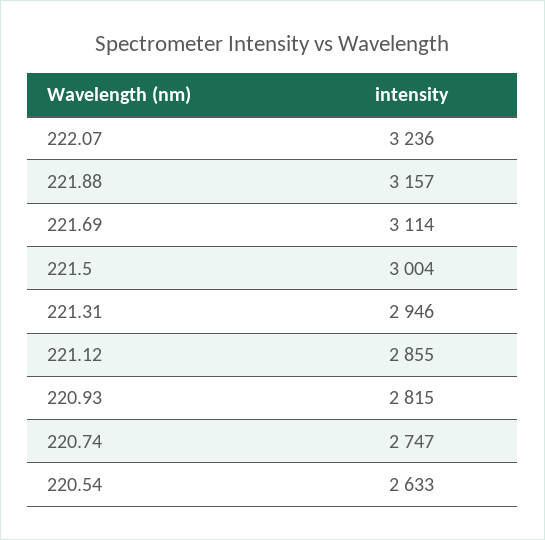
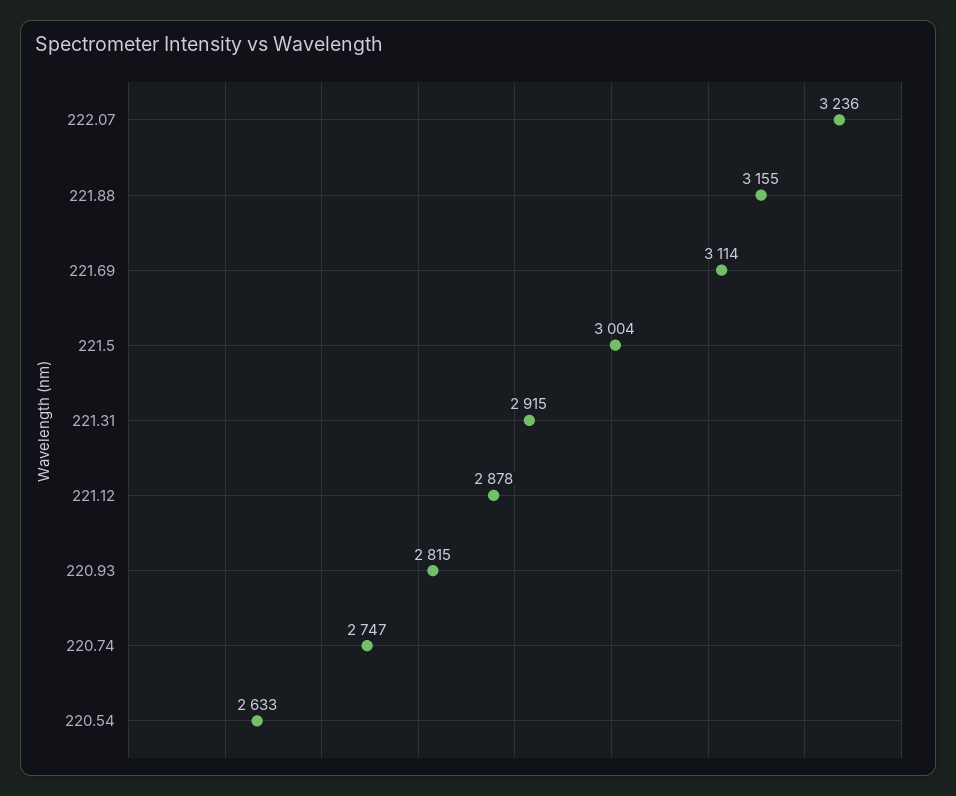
  {
    "222.07": 3236,
-   "221.88": 3157,
+   "221.88": 3155,
    "221.69": 3114,
    "221.5": 3004,
-   "221.31": 2946,
+   "221.31": 2915,
-   "221.12": 2855,
+   "221.12": 2878,
    "220.93": 2815,
    "220.74": 2747,
    "220.54": 2633
  }

